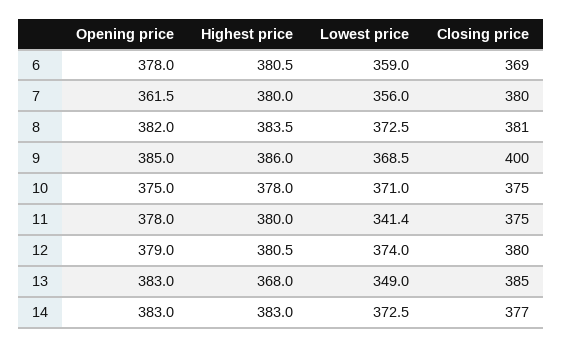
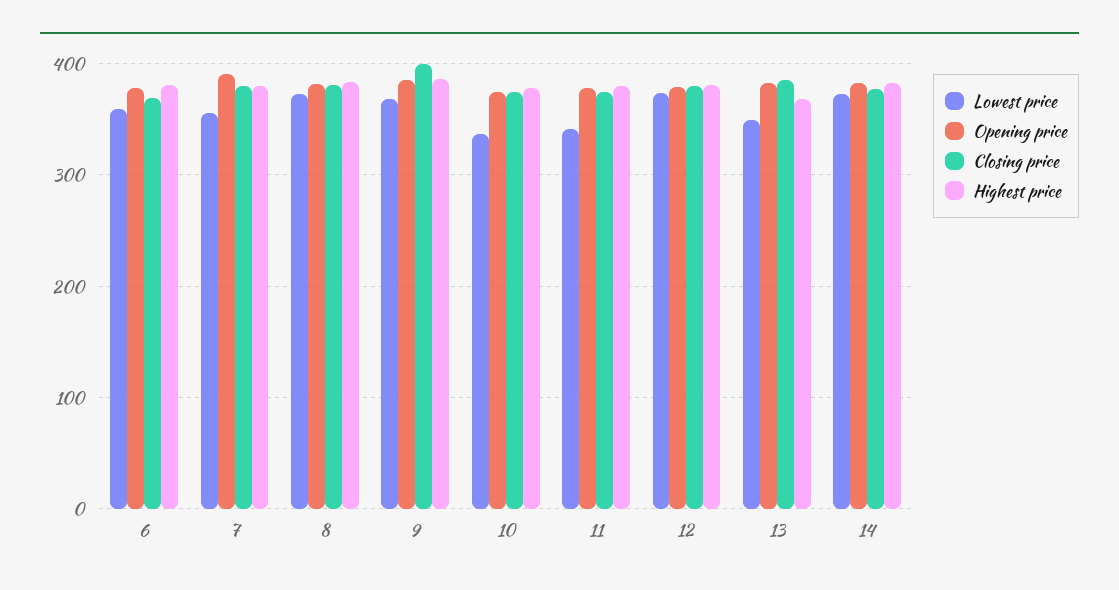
  {
    "Opening price": {
      "6": 378,
-     "7": 361.5,
+     "7": 390,
      "8": 382,
      "9": 385,
      "10": 375,
      "11": 378,
      "12": 379,
      "13": 383,
      "14": 383
    },
    "Highest price": {
      "6": 380.5,
      "7": 380,
      "8": 383.5,
      "9": 386,
      "10": 378,
      "11": 380,
      "12": 380.5,
      "13": 368,
      "14": 383
    },
    "Lowest price": {
      "6": 359,
      "7": 356,
      "8": 372.5,
      "9": 368.5,
-     "10": 371,
+     "10": 340,
      "11": 341.4,
      "12": 374,
      "13": 349,
      "14": 372.5
    },
    "Closing price": {
      "6": 369,
      "7": 380,
      "8": 381,
      "9": 400,
      "10": 375,
      "11": 375,
      "12": 380,
      "13": 385,
      "14": 377
    }
  }

